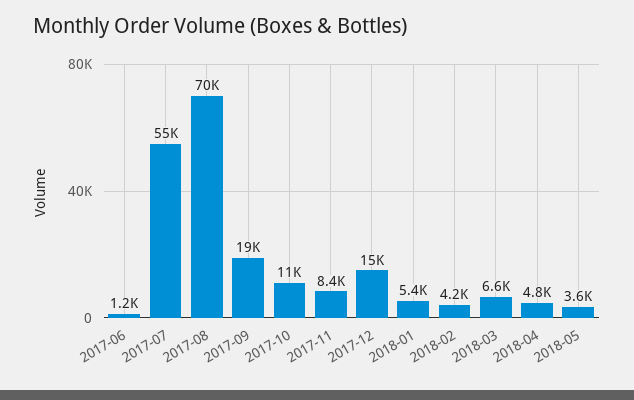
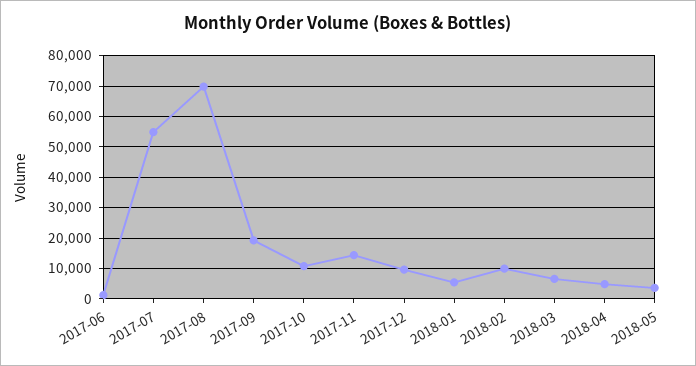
  {
    "2017-06": 1200,
    "2017-07": 55000,
    "2017-08": 70000,
    "2017-09": 19000,
    "2017-10": 11000,
-   "2017-11": 8400,
+   "2017-11": 14000,
-   "2017-12": 15000,
+   "2017-12": 10000,
    "2018-01": 5400,
-   "2018-02": 4200,
+   "2018-02": 10000,
    "2018-03": 6600,
    "2018-04": 4800,
    "2018-05": 3600
  }

